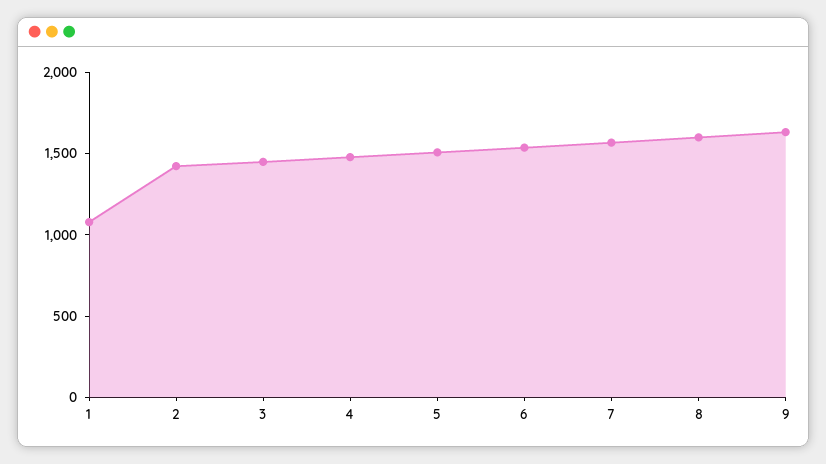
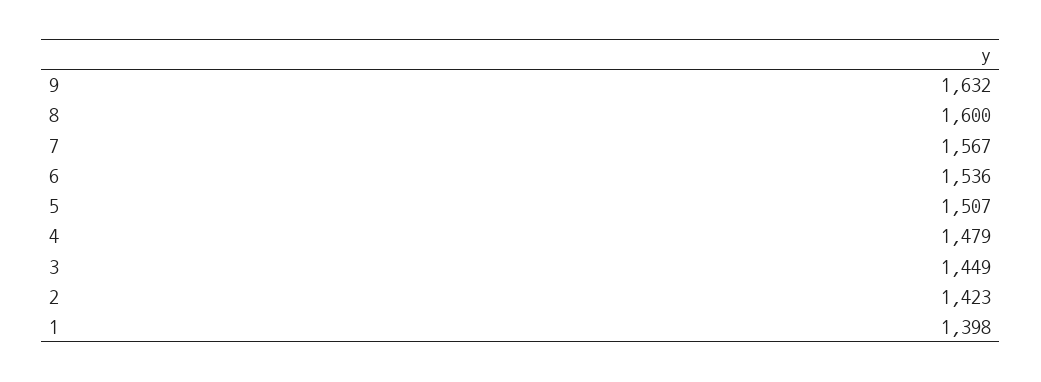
  {
-   "1": 1100,
+   "1": 1398,
    "2": 1423,
    "3": 1449,
    "4": 1479,
    "5": 1507,
    "6": 1536,
    "7": 1567,
    "8": 1600,
    "9": 1632
  }

